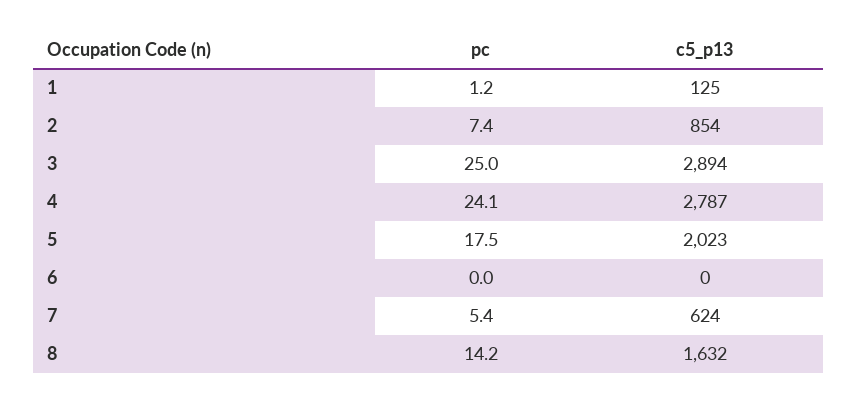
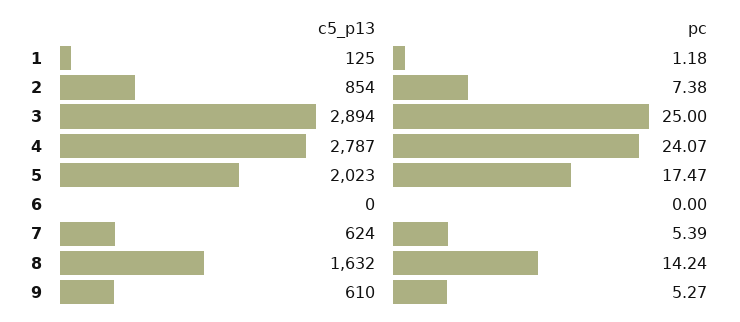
  {
    "pc": {
      "1": 1.18,
      "2": 7.38,
      "3": 25,
      "4": 24.07,
      "5": 17.47,
      "6": 0,
      "7": 5.39,
-     "8": 14.24
+     "8": 14.24,
+     "9": 5.27
    },
    "c5_p13": {
      "1": 125,
      "2": 854,
      "3": 2894,
      "4": 2787,
      "5": 2023,
      "6": 0,
      "7": 624,
-     "8": 1632
+     "8": 1632,
+     "9": 610
    }
  }

